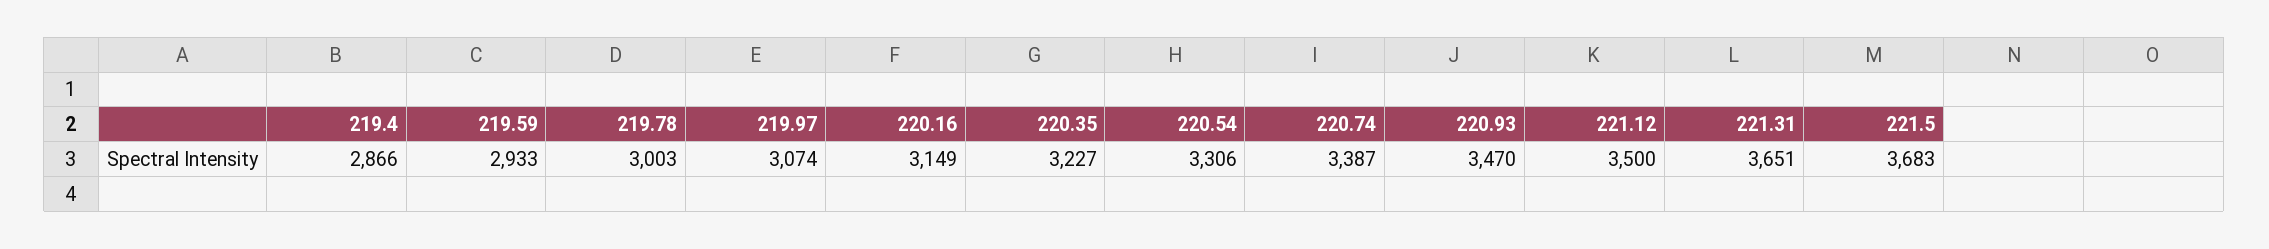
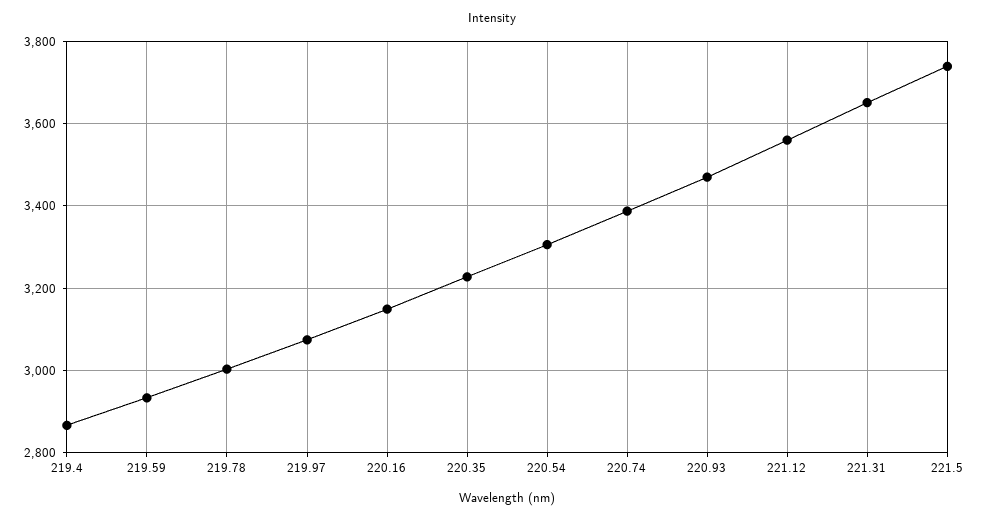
  {
    "219.4": 2866,
    "219.59": 2933,
    "219.78": 3003,
    "219.97": 3074,
    "220.16": 3149,
    "220.35": 3227,
    "220.54": 3306,
    "220.74": 3387,
    "220.93": 3470,
-   "221.12": 3500,
+   "221.12": 3560,
    "221.31": 3651,
-   "221.5": 3683
+   "221.5": 3740
  }

